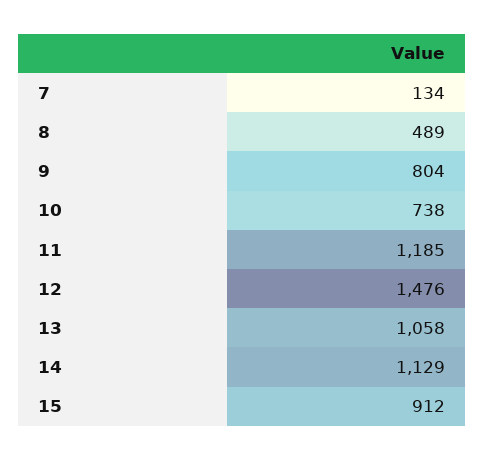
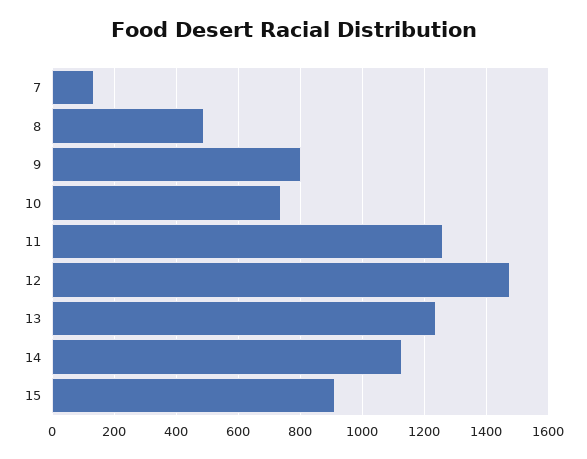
  {
    "7": 134,
    "8": 489,
    "9": 804,
    "10": 738,
-   "11": 1185,
+   "11": 1260,
    "12": 1476,
-   "13": 1058,
+   "13": 1240,
    "14": 1129,
    "15": 912
  }

